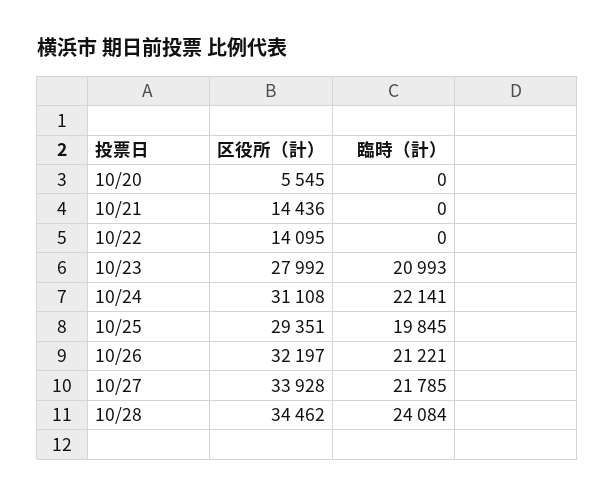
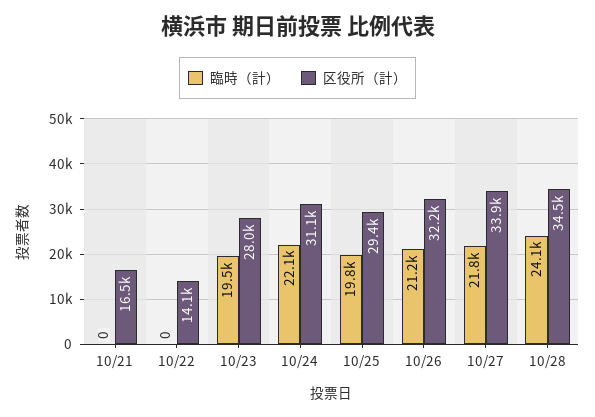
  {
    "区役所（計）": {
-     "10/20": 5545,
-     "10/21": 14436,
+     "10/21": 16500,
      "10/22": 14095,
      "10/23": 27992,
      "10/24": 31108,
      "10/25": 29351,
      "10/26": 32197,
      "10/27": 33928,
      "10/28": 34462
    },
    "臨時（計）": {
-     "10/20": 0,
      "10/21": 0,
      "10/22": 0,
-     "10/23": 20993,
+     "10/23": 19500,
      "10/24": 22141,
      "10/25": 19845,
      "10/26": 21221,
      "10/27": 21785,
      "10/28": 24084
    }
  }

